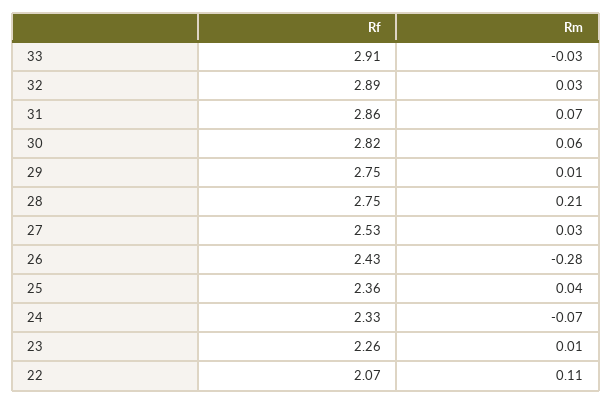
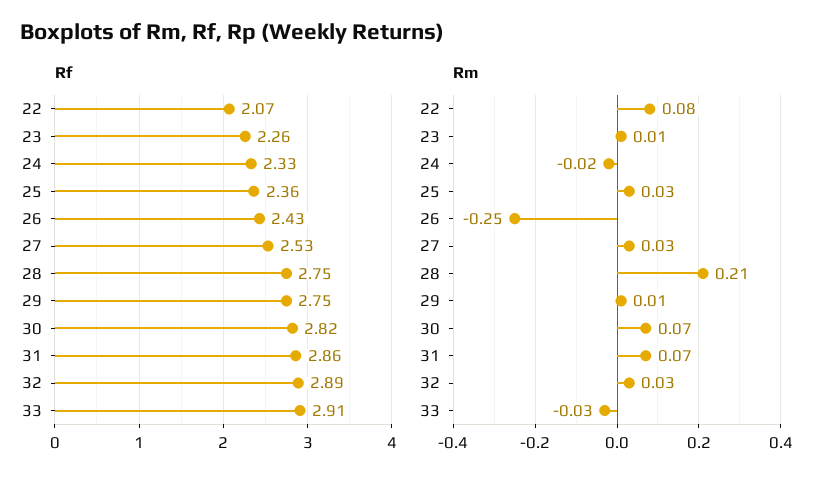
  {
    "Rf": {
      "33": 2.91,
      "32": 2.89,
      "31": 2.86,
      "30": 2.82,
      "29": 2.75,
      "28": 2.75,
      "27": 2.53,
      "26": 2.43,
      "25": 2.36,
      "24": 2.33,
      "23": 2.26,
      "22": 2.07
    },
    "Rm": {
      "33": -0.03,
      "32": 0.03,
      "31": 0.07,
-     "30": 0.06,
+     "30": 0.07,
      "29": 0.01,
      "28": 0.21,
      "27": 0.03,
-     "26": -0.28,
+     "26": -0.25,
-     "25": 0.04,
+     "25": 0.03,
-     "24": -0.07,
+     "24": -0.02,
      "23": 0.01,
-     "22": 0.11
+     "22": 0.08
    }
  }

